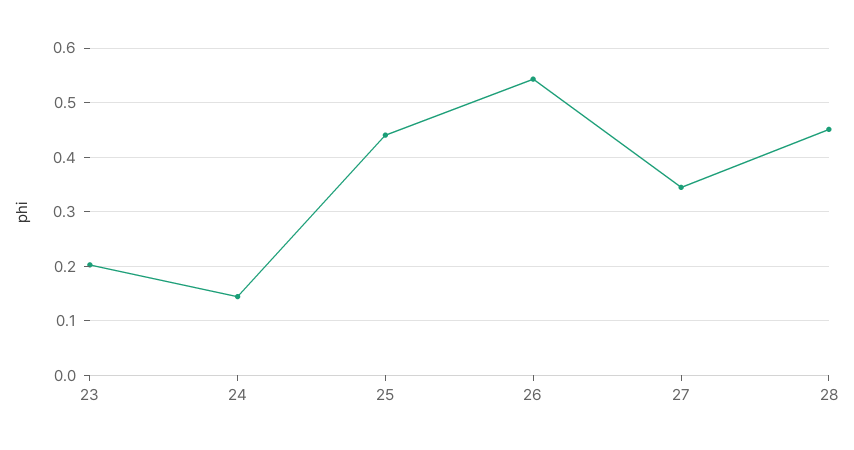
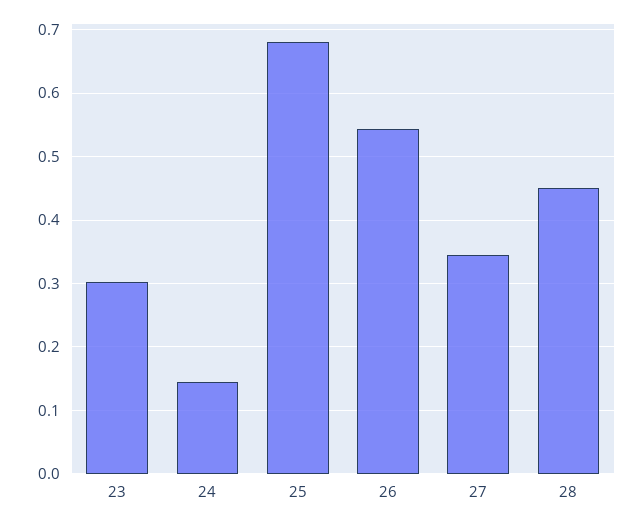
  {
-   "23": 0.2,
+   "23": 0.3,
    "24": 0.14,
-   "25": 0.44,
+   "25": 0.68,
    "26": 0.54,
    "27": 0.34,
    "28": 0.45
  }

